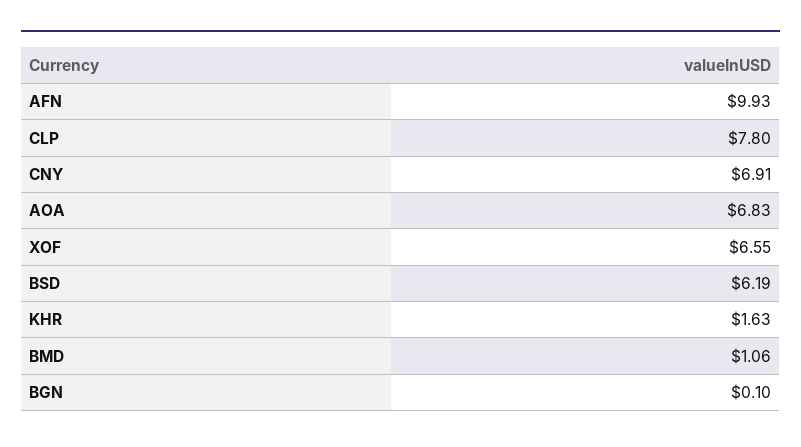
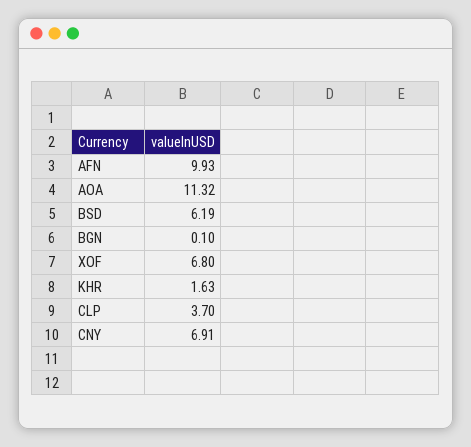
  {
    "AFN": 9.93,
-   "CLP": 7.8,
+   "CLP": 3.7,
    "CNY": 6.91,
-   "AOA": 6.83,
+   "AOA": 11.32,
-   "XOF": 6.55,
+   "XOF": 6.8,
    "BSD": 6.19,
    "KHR": 1.63,
-   "BMD": 1.06,
    "BGN": 0.1
  }

